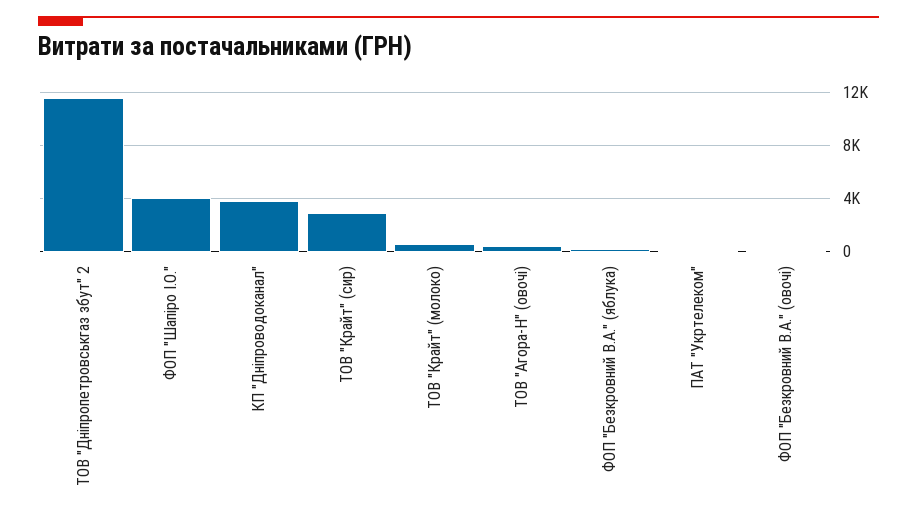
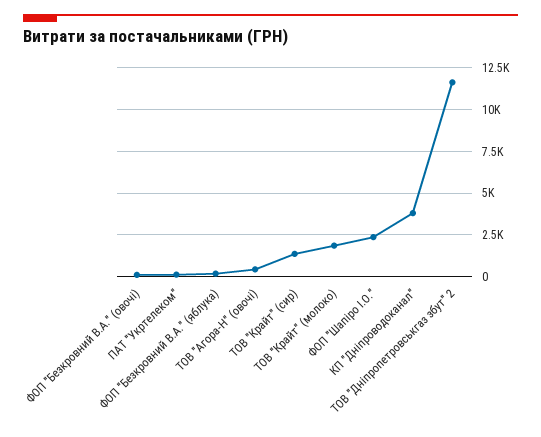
  {
    "ТОВ \"Дніпропетровськгаз збут\" 2": 11500,
-   "ФОП \"Шапіро І.О.\"": 4000,
+   "ФОП \"Шапіро І.О.\"": 2500,
    "КП \"Дніпроводоканал\"": 4000,
-   "ТОВ \"Крайт\" (сир)": 3000,
+   "ТОВ \"Крайт\" (сир)": 1500,
-   "ТОВ \"Крайт\" (молоко)": 500,
+   "ТОВ \"Крайт\" (молоко)": 2000,
    "ТОВ \"Агора-Н\" (овочі)": 500,
    "ФОП \"Безкровний В.А.\" (яблука)": 0,
    "ПАТ \"Укртелеком\"": 0,
    "ФОП \"Безкровний В.А.\" (овочі)": 0
  }

